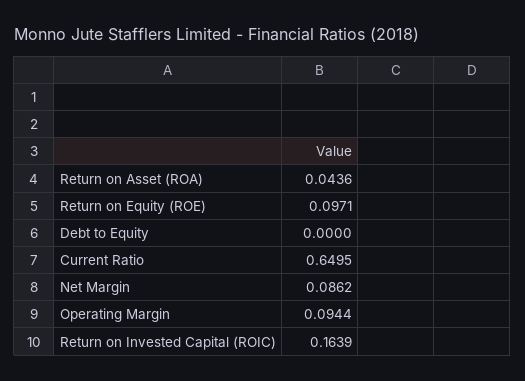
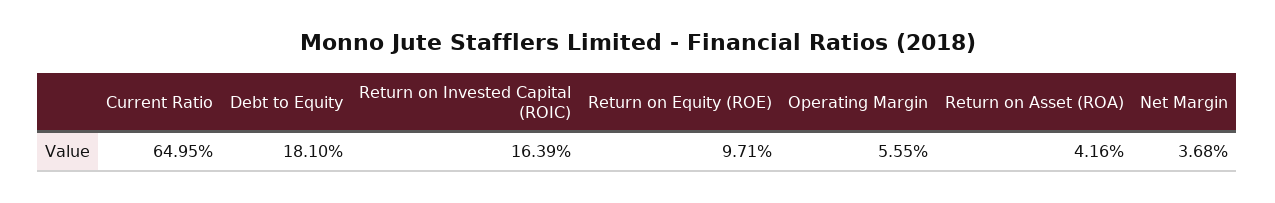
  {
-   "Return on Asset (ROA)": 0.0436,
+   "Return on Asset (ROA)": 0.0416,
    "Return on Equity (ROE)": 0.0971,
-   "Debt to Equity": 0,
+   "Debt to Equity": 0.181,
    "Current Ratio": 0.6495,
-   "Net Margin": 0.0862,
+   "Net Margin": 0.0368,
-   "Operating Margin": 0.0944,
+   "Operating Margin": 0.0555,
    "Return on Invested Capital (ROIC)": 0.1639
  }

